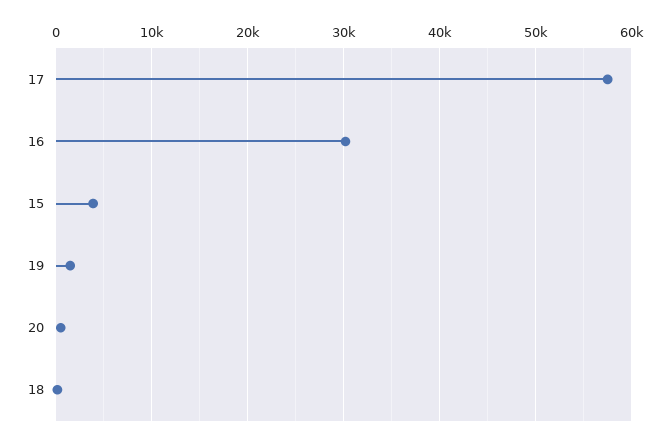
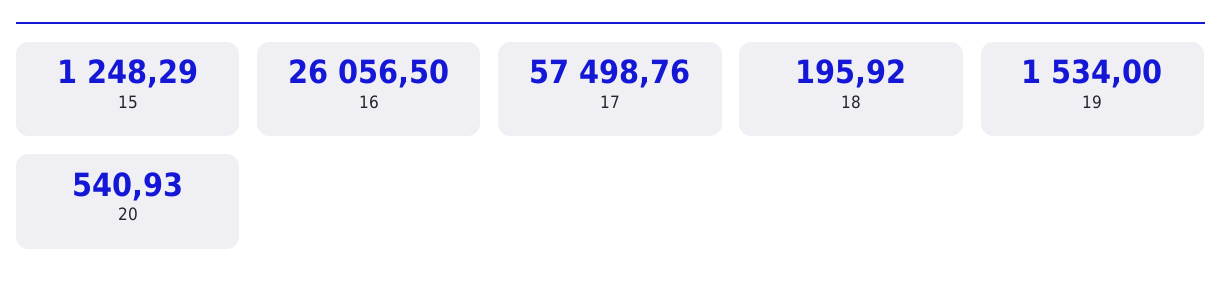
  {
    "17": 57498.76,
-   "16": 30000,
+   "16": 26056.5,
-   "15": 4000,
+   "15": 1248.29,
    "19": 1534,
    "20": 540.93,
    "18": 195.92
  }

